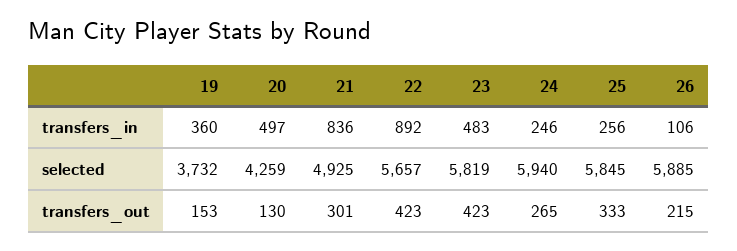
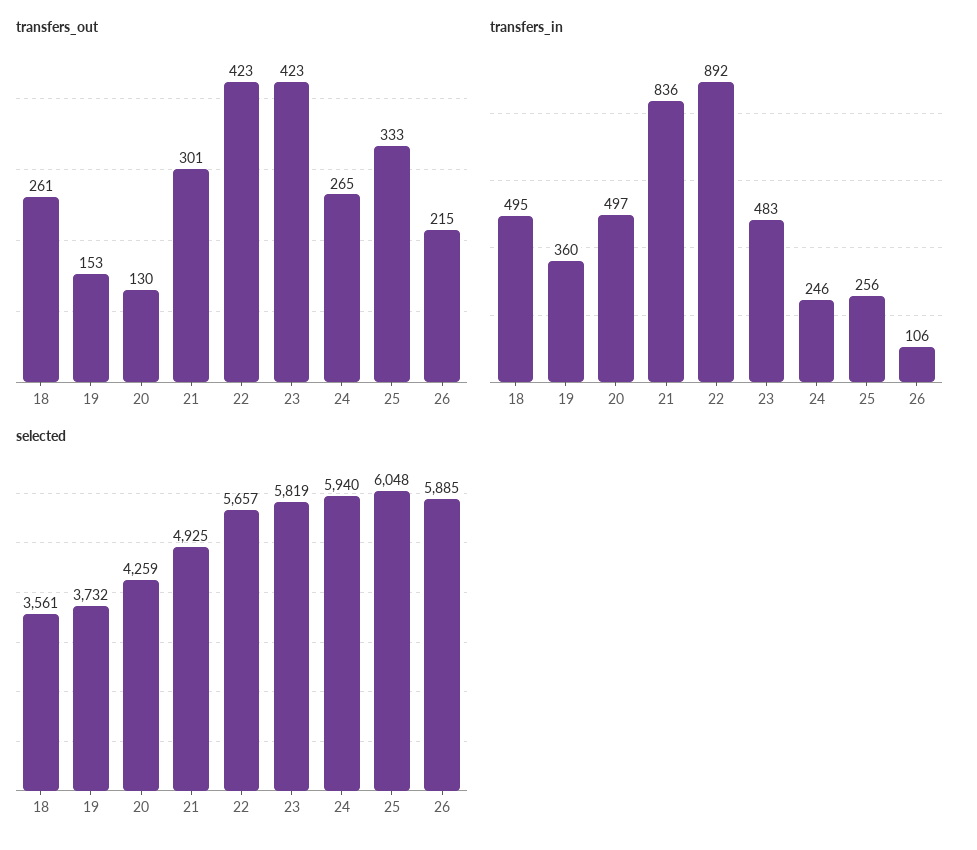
  {
    "transfers_in": {
      "19": 360,
      "20": 497,
      "21": 836,
      "22": 892,
      "23": 483,
      "24": 246,
      "25": 256,
-     "26": 106
+     "26": 106,
+     "18": 495
    },
    "selected": {
      "19": 3732,
      "20": 4259,
      "21": 4925,
      "22": 5657,
      "23": 5819,
      "24": 5940,
-     "25": 5845,
+     "25": 6048,
-     "26": 5885
+     "26": 5885,
+     "18": 3561
    },
    "transfers_out": {
      "19": 153,
      "20": 130,
      "21": 301,
      "22": 423,
      "23": 423,
      "24": 265,
      "25": 333,
-     "26": 215
+     "26": 215,
+     "18": 261
    }
  }

